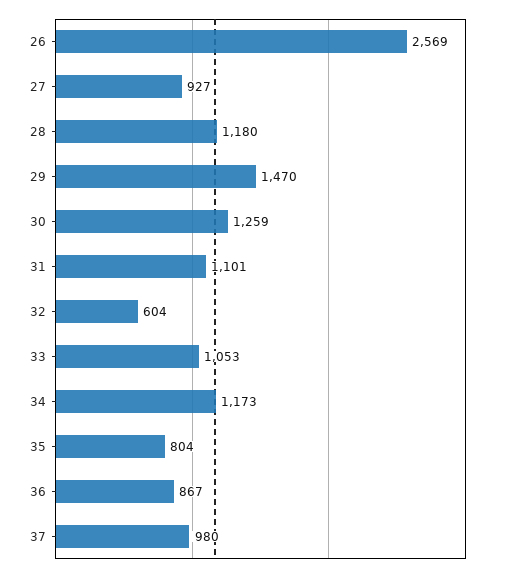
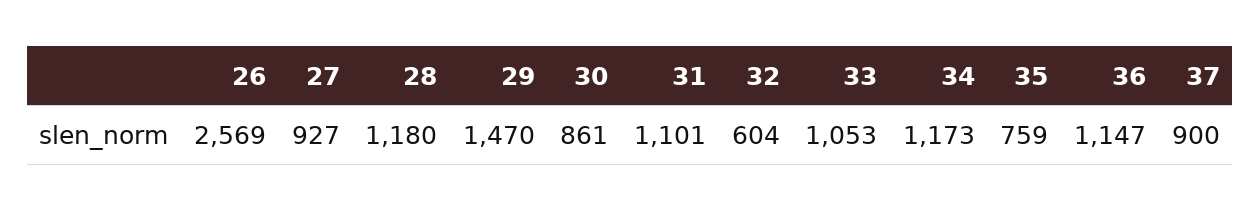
  {
    "26": 2569,
    "27": 927,
    "28": 1180,
    "29": 1470,
-   "30": 1259,
+   "30": 861,
    "31": 1101,
    "32": 604,
    "33": 1053,
    "34": 1173,
-   "35": 804,
+   "35": 759,
-   "36": 867,
+   "36": 1147,
-   "37": 980
+   "37": 900
  }

